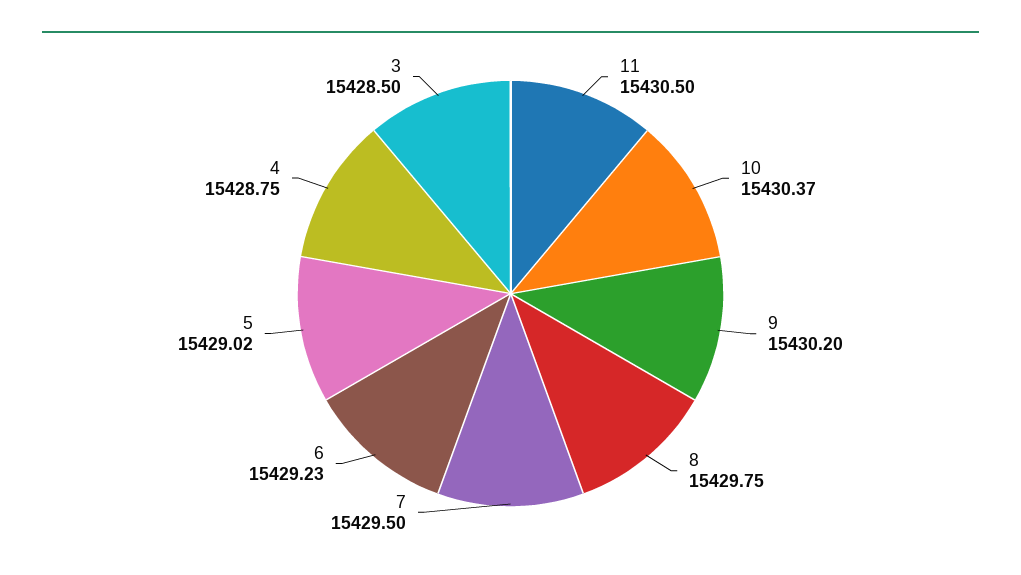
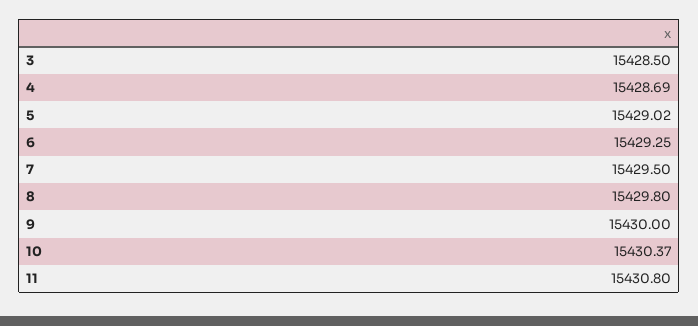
  {
-   "11": 15430.5,
+   "11": 15430.8,
    "10": 15430.37,
-   "9": 15430.2,
+   "9": 15430,
-   "8": 15429.75,
+   "8": 15429.8,
    "7": 15429.5,
-   "6": 15429.23,
+   "6": 15429.25,
    "5": 15429.02,
-   "4": 15428.75,
+   "4": 15428.69,
    "3": 15428.5
  }

